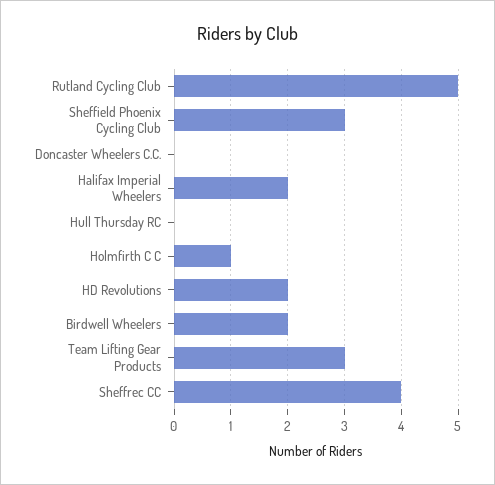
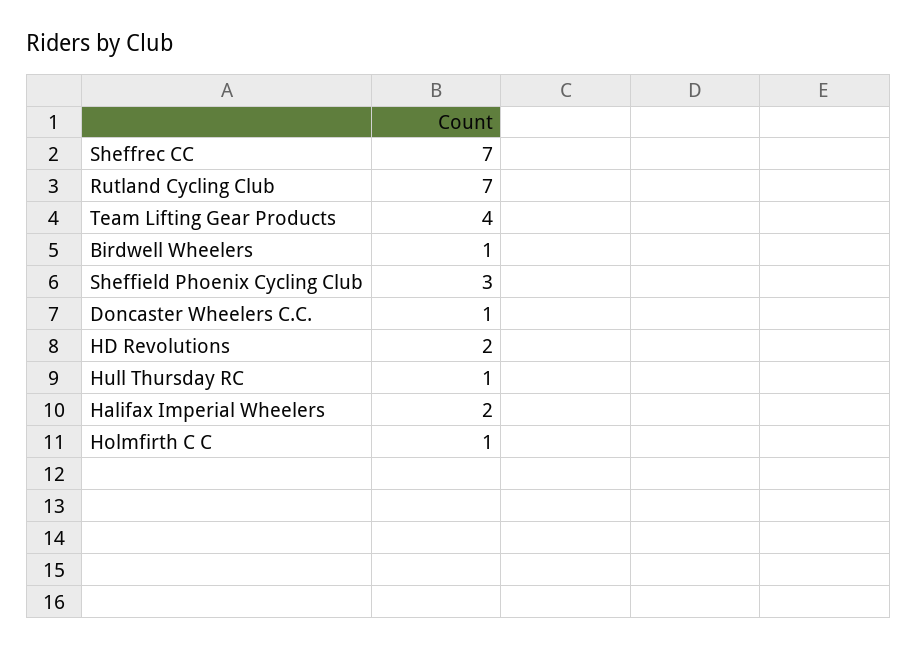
  {
-   "Rutland Cycling Club": 5,
+   "Rutland Cycling Club": 7,
    "Sheffield Phoenix Cycling Club": 3,
-   "Doncaster Wheelers C.C.": 0,
+   "Doncaster Wheelers C.C.": 1,
    "Halifax Imperial Wheelers": 2,
-   "Hull Thursday RC": 0,
+   "Hull Thursday RC": 1,
    "Holmfirth C C": 1,
    "HD Revolutions": 2,
-   "Birdwell Wheelers": 2,
+   "Birdwell Wheelers": 1,
-   "Team Lifting Gear Products": 3,
+   "Team Lifting Gear Products": 4,
-   "Sheffrec CC": 4
+   "Sheffrec CC": 7
  }

